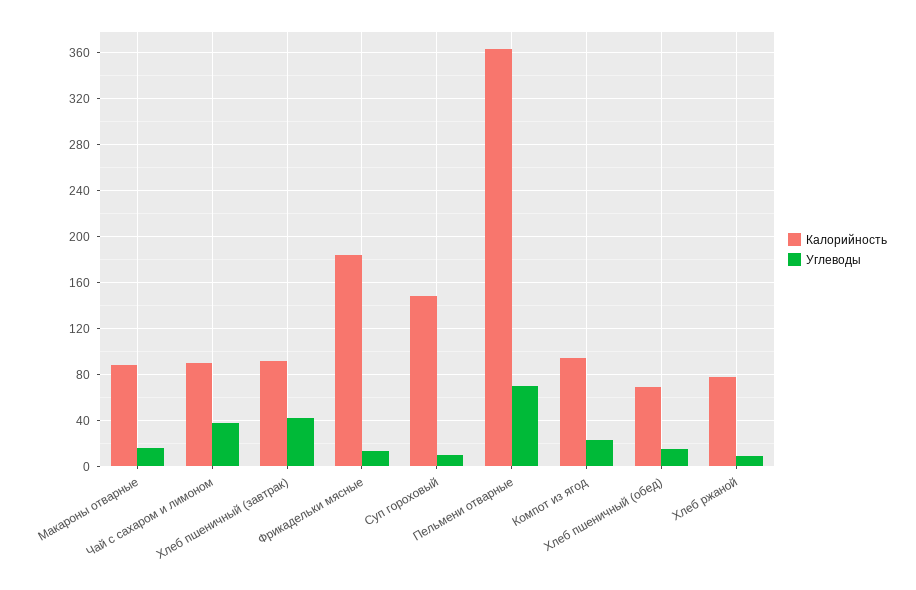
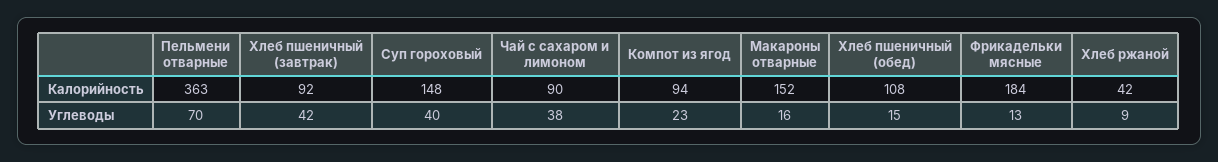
  {
    "Калорийность": {
-     "Макароны отварные": 90,
+     "Макароны отварные": 152,
      "Чай с сахаром и лимоном": 90,
      "Хлеб пшеничный (завтрак)": 92,
      "Фрикадельки мясные": 184,
      "Суп гороховый": 148,
      "Пельмени отварные": 363,
      "Компот из ягод": 94,
-     "Хлеб пшеничный (обед)": 70,
+     "Хлеб пшеничный (обед)": 108,
-     "Хлеб ржаной": 80
+     "Хлеб ржаной": 42
    },
    "Углеводы": {
      "Макароны отварные": 16,
      "Чай с сахаром и лимоном": 38,
      "Хлеб пшеничный (завтрак)": 42,
      "Фрикадельки мясные": 13,
-     "Суп гороховый": 10,
+     "Суп гороховый": 40,
      "Пельмени отварные": 70,
      "Компот из ягод": 23,
      "Хлеб пшеничный (обед)": 15,
      "Хлеб ржаной": 9
    }
  }

